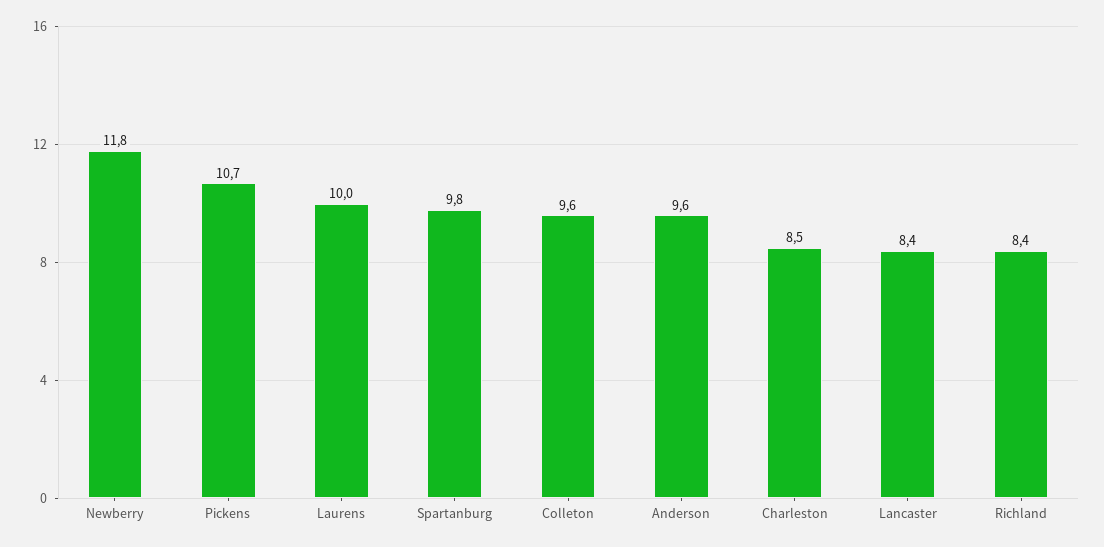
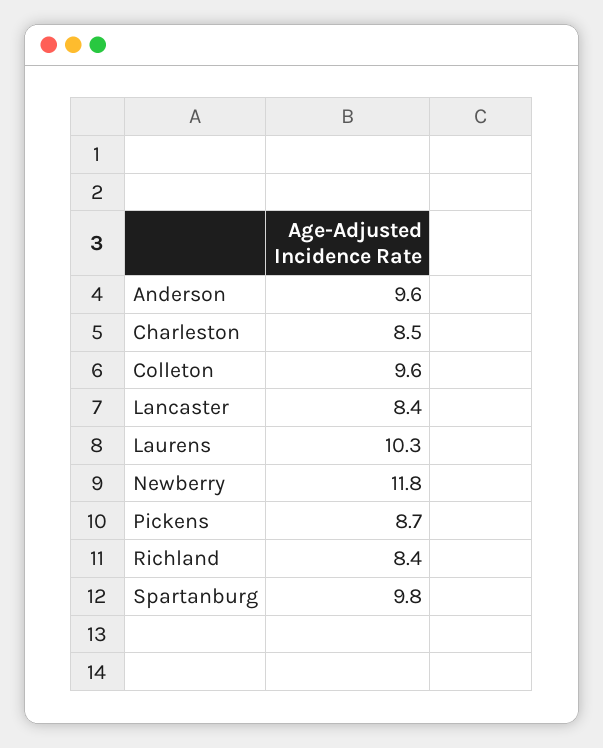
  {
    "Newberry": 11.8,
-   "Pickens": 10.7,
+   "Pickens": 8.7,
-   "Laurens": 10,
+   "Laurens": 10.3,
    "Spartanburg": 9.8,
    "Colleton": 9.6,
    "Anderson": 9.6,
    "Charleston": 8.5,
    "Lancaster": 8.4,
    "Richland": 8.4
  }

